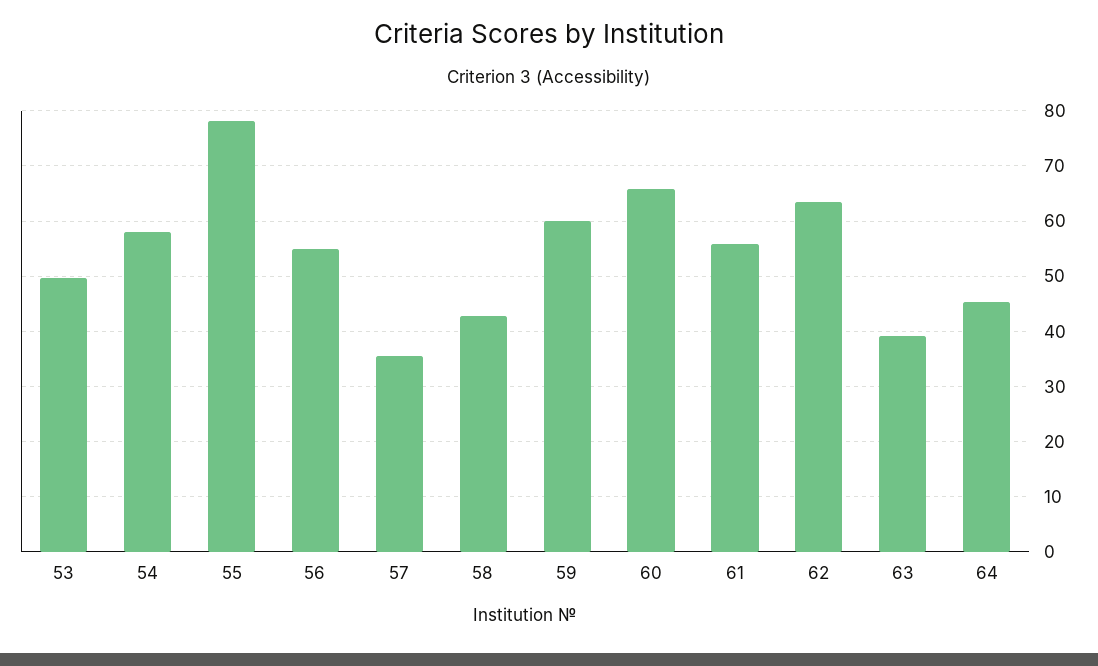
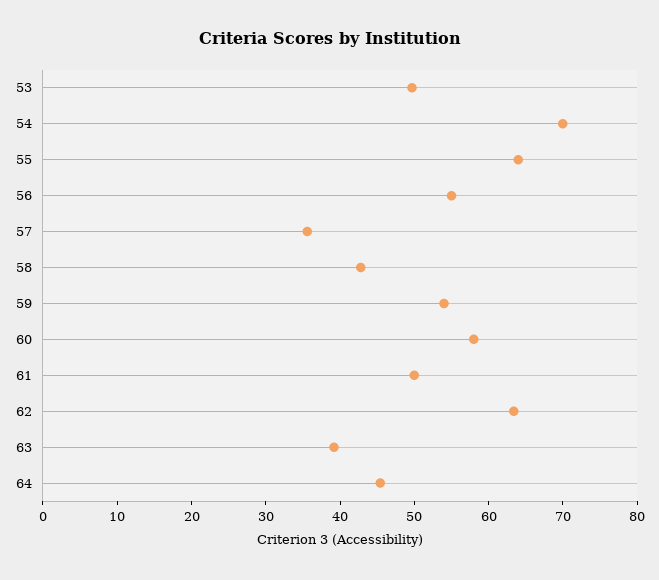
  {
    "53": 50,
-   "54": 58,
+   "54": 70,
-   "55": 78,
+   "55": 64,
    "56": 56,
    "57": 36,
    "58": 42,
-   "59": 60,
+   "59": 54,
-   "60": 66,
+   "60": 58,
-   "61": 56,
+   "61": 50,
    "62": 64,
    "63": 40,
    "64": 46
  }

